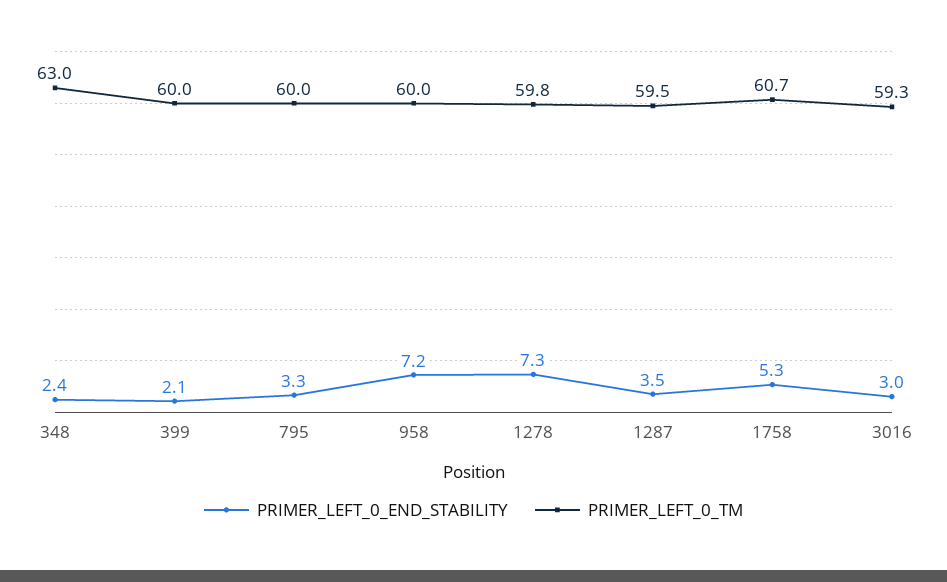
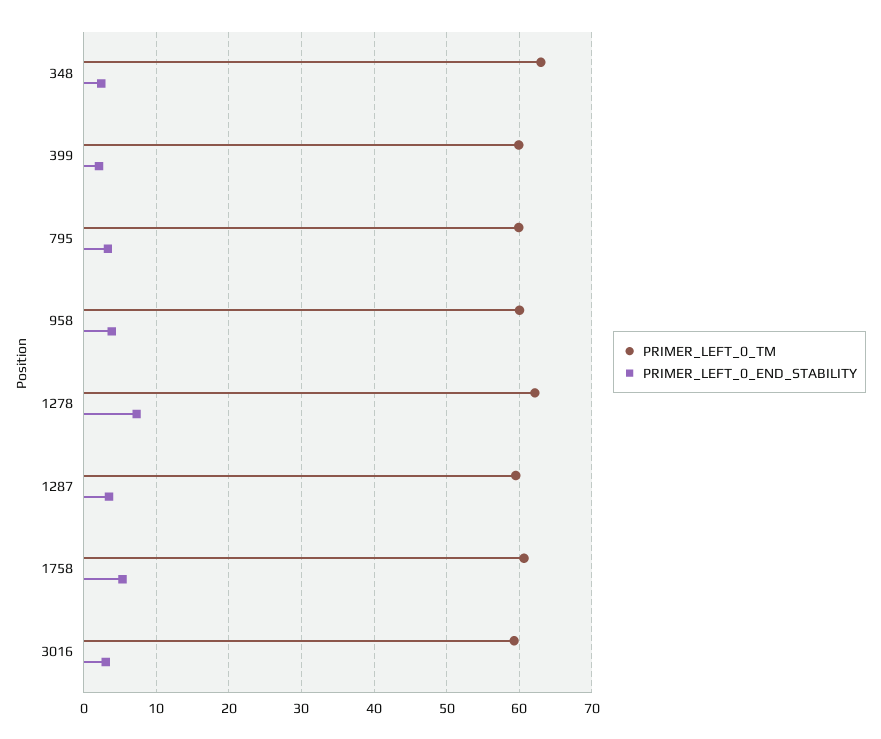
  {
    "PRIMER_LEFT_0_END_STABILITY": {
      "348": 2.4,
      "399": 2.1,
      "795": 3.3,
-     "958": 7.2,
+     "958": 4,
      "1278": 7.3,
      "1287": 3.5,
      "1758": 5.3,
      "3016": 3
    },
    "PRIMER_LEFT_0_TM": {
      "348": 63,
      "399": 60,
      "795": 60,
      "958": 60,
-     "1278": 59.8,
+     "1278": 62,
      "1287": 59.5,
      "1758": 60.7,
      "3016": 59.3
    }
  }

